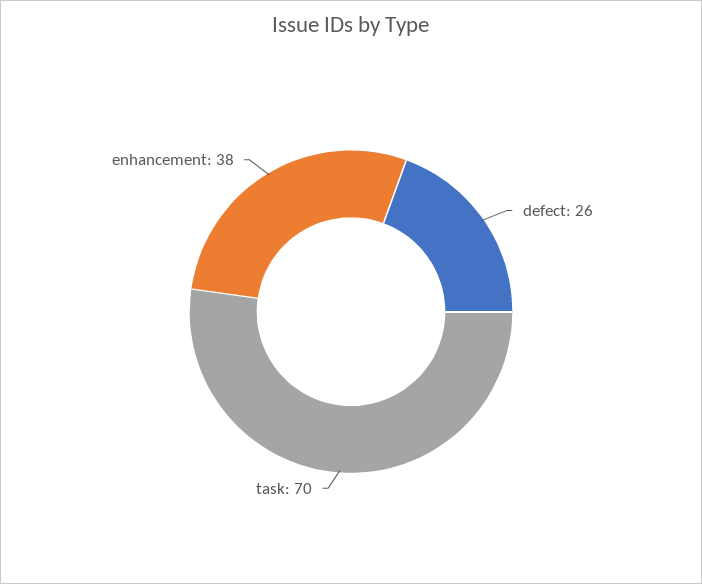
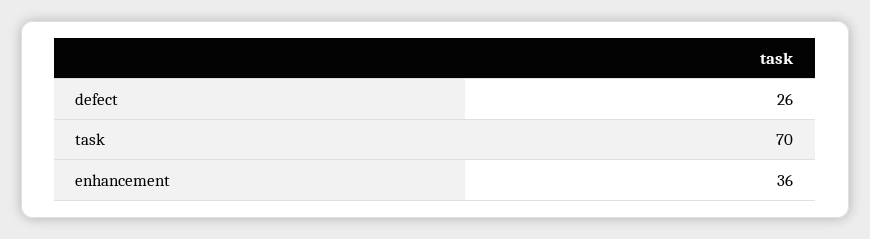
  {
    "defect": 26,
    "task": 70,
-   "enhancement": 38
+   "enhancement": 36
  }

